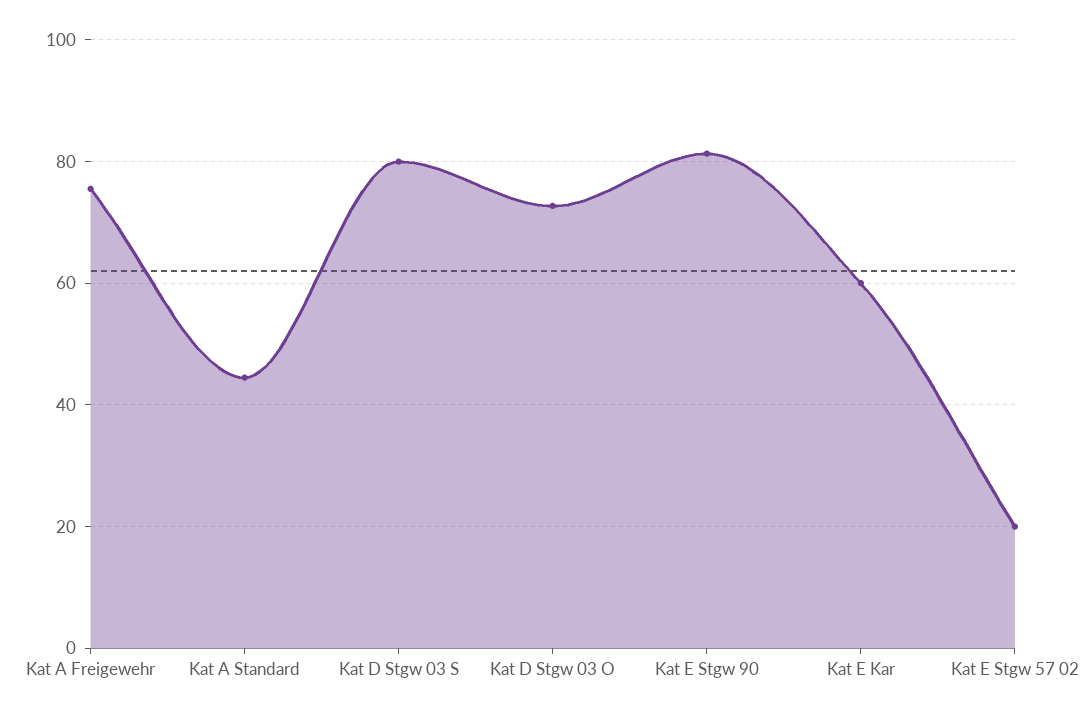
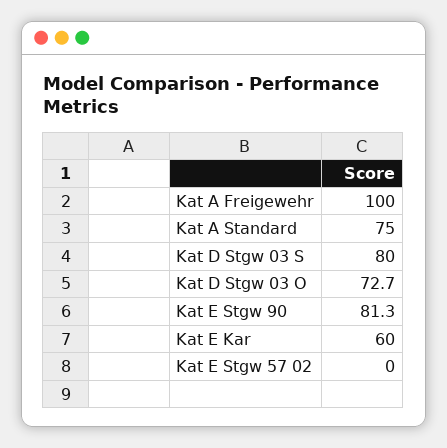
  {
-   "Kat A Freigewehr": 76,
+   "Kat A Freigewehr": 100,
-   "Kat A Standard": 44,
+   "Kat A Standard": 75,
    "Kat D Stgw 03 S": 80,
    "Kat D Stgw 03 O": 72.7,
    "Kat E Stgw 90": 81.3,
    "Kat E Kar": 60,
-   "Kat E Stgw 57 02": 20
+   "Kat E Stgw 57 02": 0
  }

